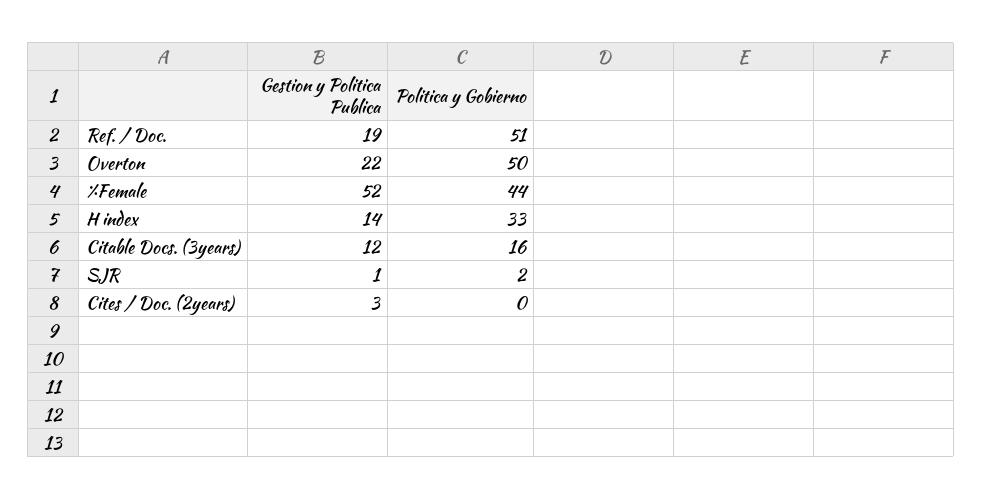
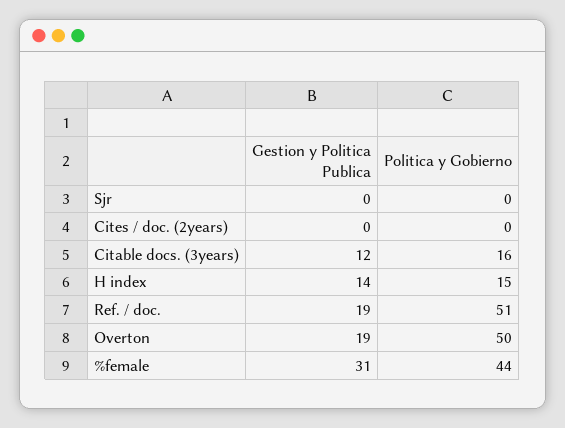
  {
    "Gestion y Politica Publica": {
      "Ref. / Doc.": 19,
-     "Overton": 22,
+     "Overton": 19,
-     "%Female": 52,
+     "%Female": 31,
      "H index": 14,
      "Citable Docs. (3years)": 12,
-     "SJR": 1,
+     "SJR": 0,
-     "Cites / Doc. (2years)": 3
+     "Cites / Doc. (2years)": 0
    },
    "Politica y Gobierno": {
      "Ref. / Doc.": 51,
      "Overton": 50,
      "%Female": 44,
-     "H index": 33,
+     "H index": 15,
      "Citable Docs. (3years)": 16,
-     "SJR": 2,
+     "SJR": 0,
      "Cites / Doc. (2years)": 0
    }
  }

